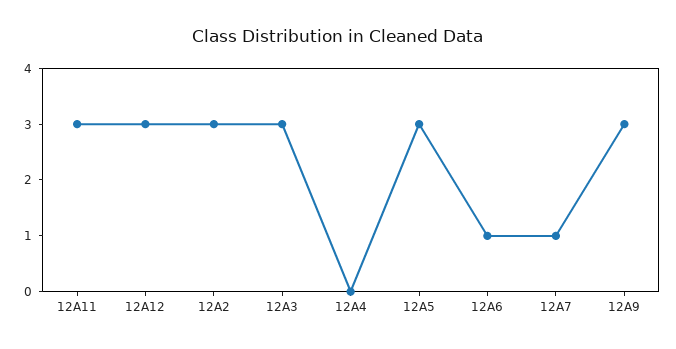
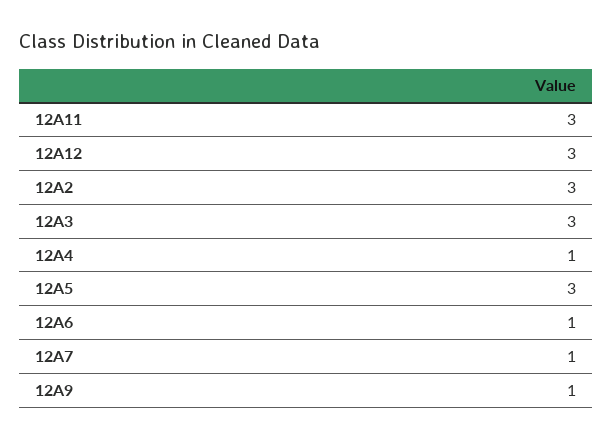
  {
    "12A11": 3,
    "12A12": 3,
    "12A2": 3,
    "12A3": 3,
-   "12A4": 0,
+   "12A4": 1,
    "12A5": 3,
    "12A6": 1,
    "12A7": 1,
-   "12A9": 3
+   "12A9": 1
  }

